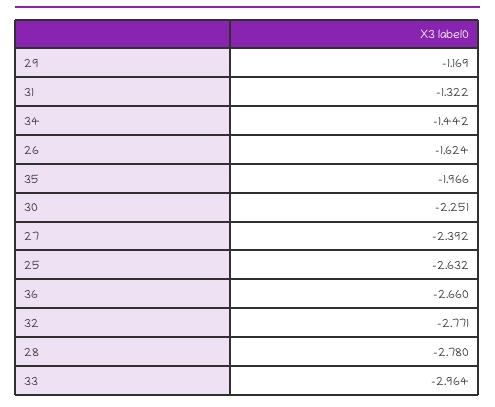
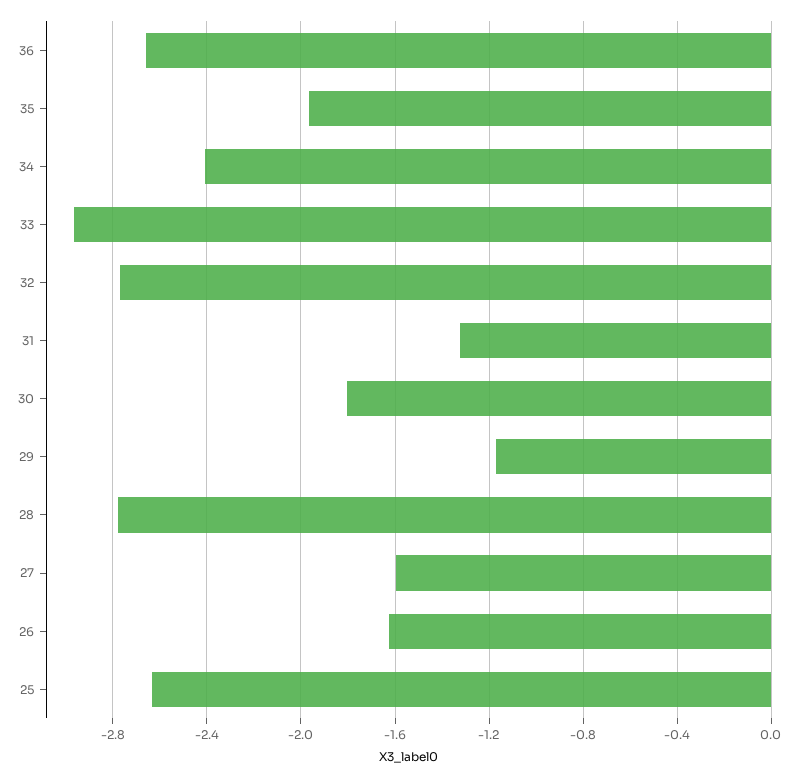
  {
    "29": -1.169,
    "31": -1.322,
-   "34": -1.442,
+   "34": -2.4,
    "26": -1.624,
    "35": -1.966,
-   "30": -2.251,
+   "30": -1.8,
-   "27": -2.392,
+   "27": -1.6,
    "25": -2.632,
    "36": -2.66,
    "32": -2.771,
    "28": -2.78,
    "33": -2.964
  }

